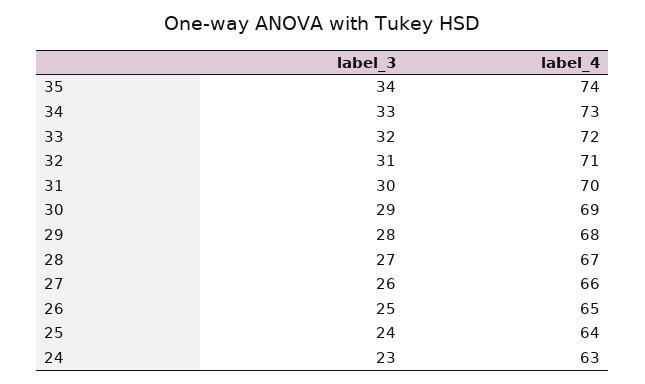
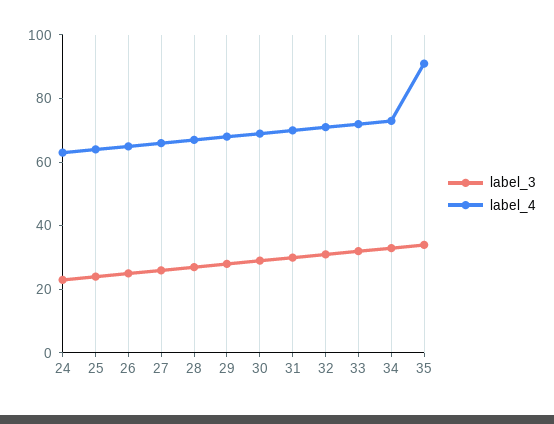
  {
    "label_3": {
      "35": 34,
      "34": 33,
      "33": 32,
      "32": 31,
      "31": 30,
      "30": 29,
      "29": 28,
      "28": 27,
      "27": 26,
      "26": 25,
      "25": 24,
      "24": 23
    },
    "label_4": {
-     "35": 74,
+     "35": 90,
      "34": 73,
      "33": 72,
      "32": 71,
      "31": 70,
      "30": 69,
      "29": 68,
      "28": 67,
      "27": 66,
      "26": 65,
      "25": 64,
      "24": 63
    }
  }

